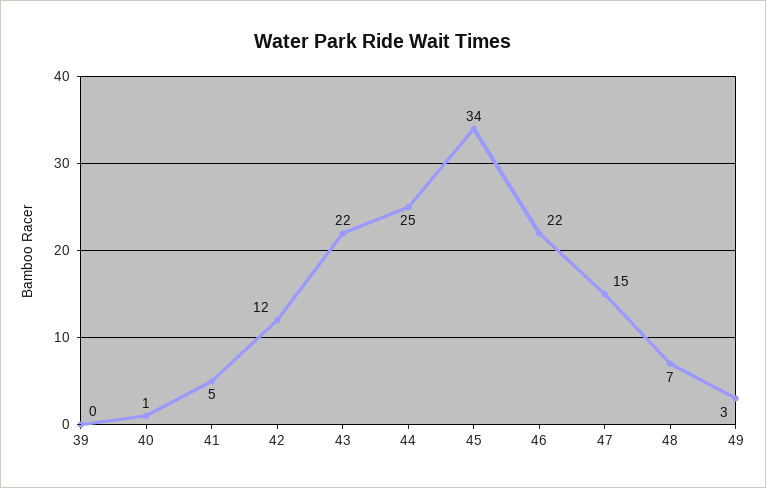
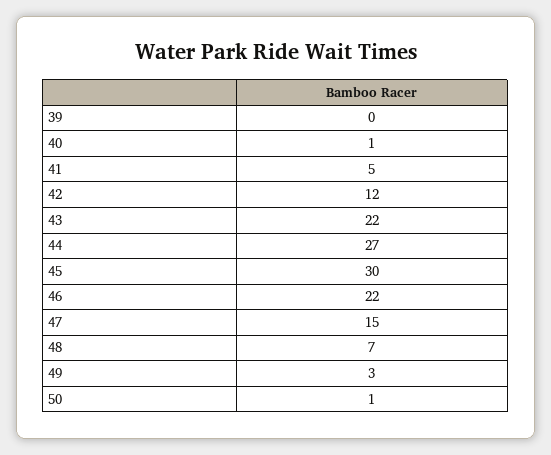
  {
    "39": 0,
    "40": 1,
    "41": 5,
    "42": 12,
    "43": 22,
-   "44": 25,
+   "44": 27,
-   "45": 34,
+   "45": 30,
    "46": 22,
    "47": 15,
    "48": 7,
-   "49": 3
+   "49": 3,
+   "50": 1
  }

